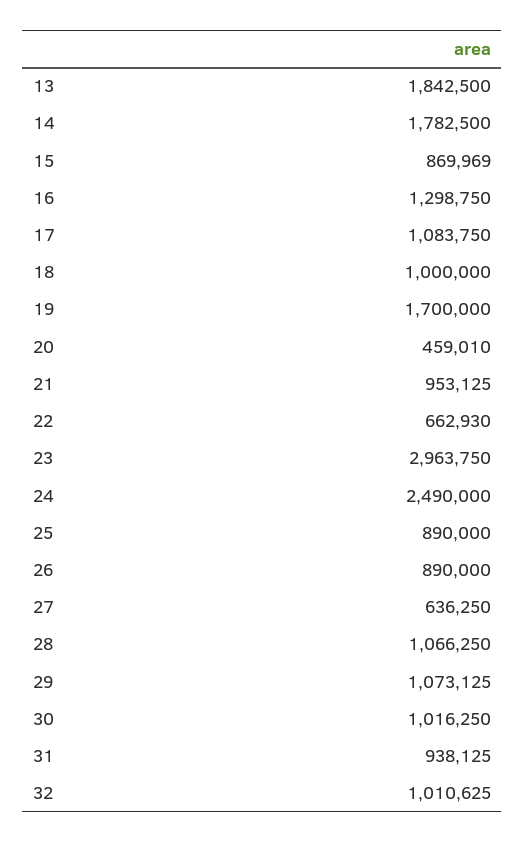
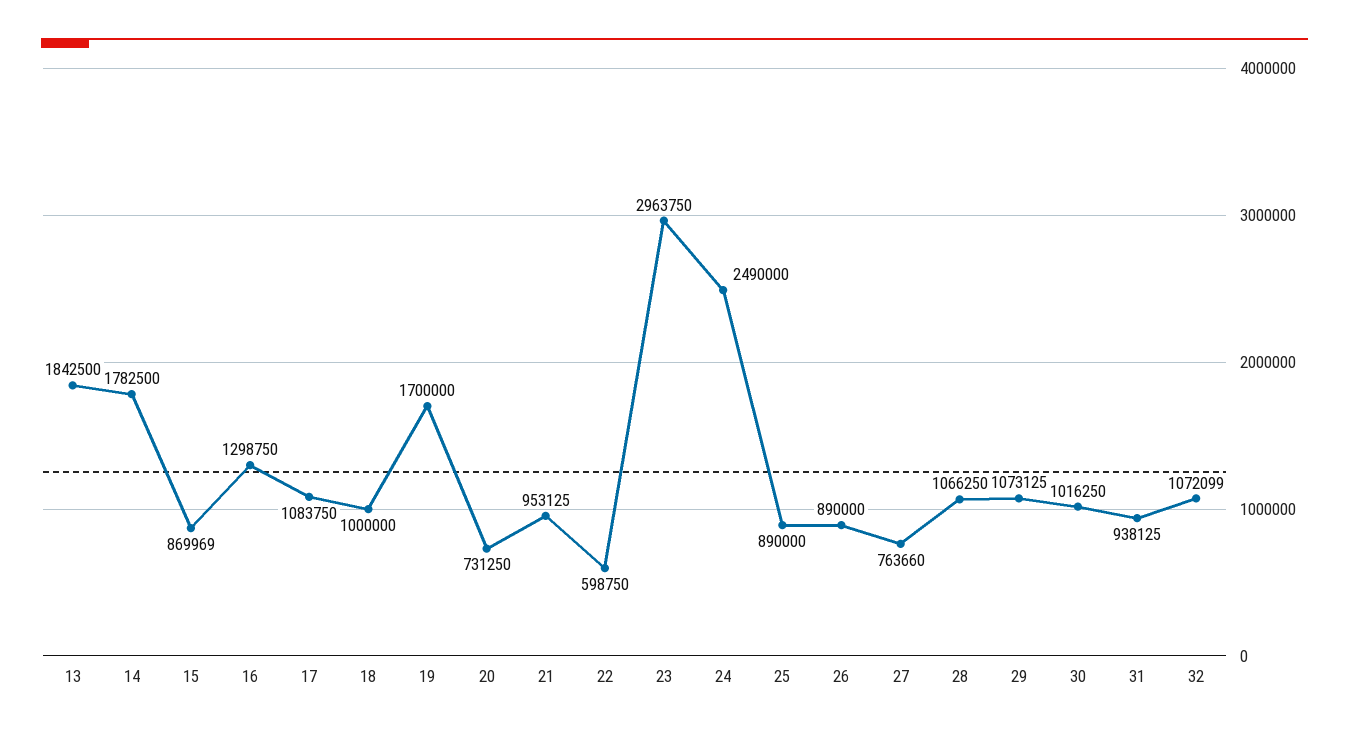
  {
    "13": 1842500,
    "14": 1782500,
    "15": 869969,
    "16": 1298750,
    "17": 1083750,
    "18": 1000000,
    "19": 1700000,
-   "20": 459010,
+   "20": 731250,
    "21": 953125,
-   "22": 662930,
+   "22": 598750,
    "23": 2963750,
    "24": 2490000,
    "25": 890000,
    "26": 890000,
-   "27": 636250,
+   "27": 763660,
    "28": 1066250,
    "29": 1073125,
    "30": 1016250,
    "31": 938125,
-   "32": 1010625
+   "32": 1072099
  }

